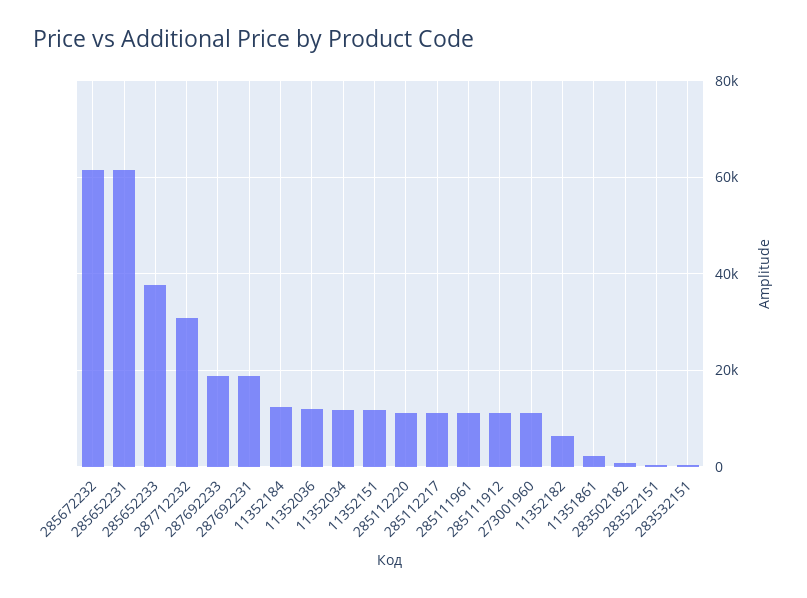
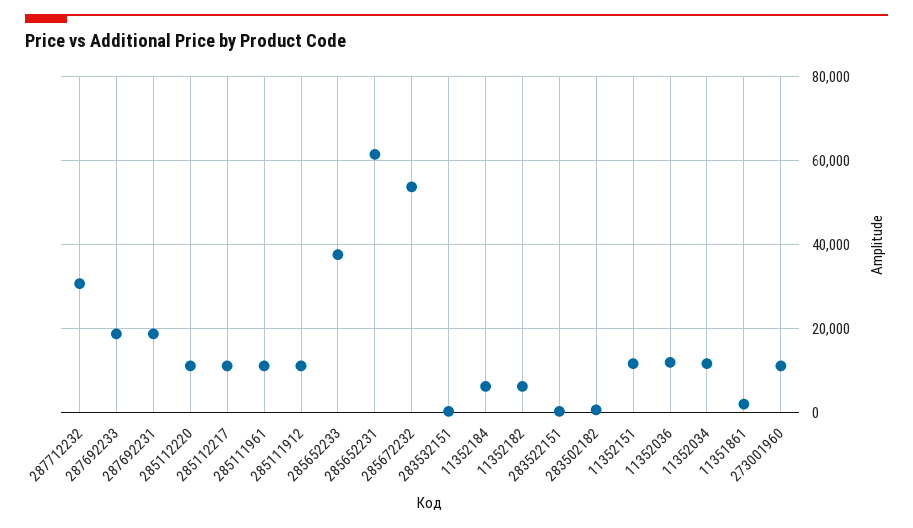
  {
-   "285672232": 62000,
+   "285672232": 54000,
    "285652231": 62000,
    "285652233": 38000,
    "287712232": 30000,
    "287692233": 18000,
    "287692231": 18000,
-   "11352184": 12000,
+   "11352184": 6000,
    "11352036": 12000,
    "11352034": 12000,
    "11352151": 12000,
    "285112220": 12000,
    "285112217": 12000,
    "285111961": 12000,
    "285111912": 12000,
    "273001960": 12000,
    "11352182": 6000,
    "11351861": 2000,
    "283502182": 0,
    "283522151": 0,
    "283532151": 0
  }

